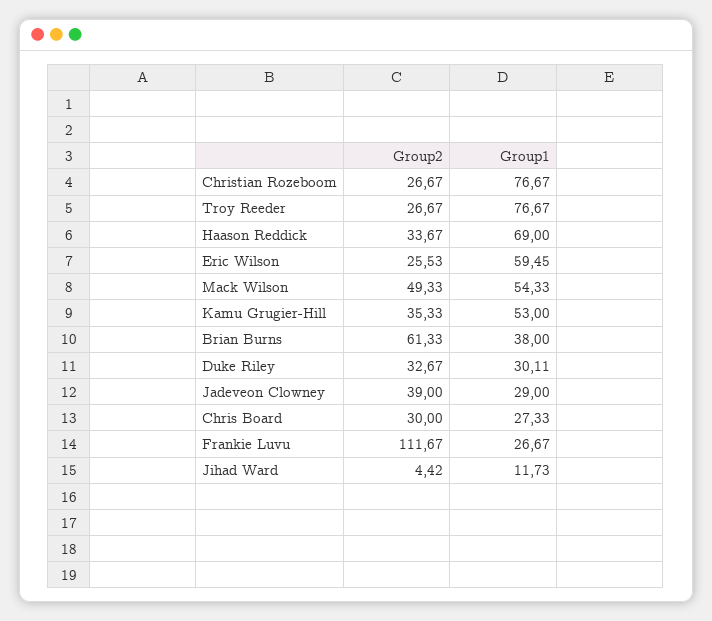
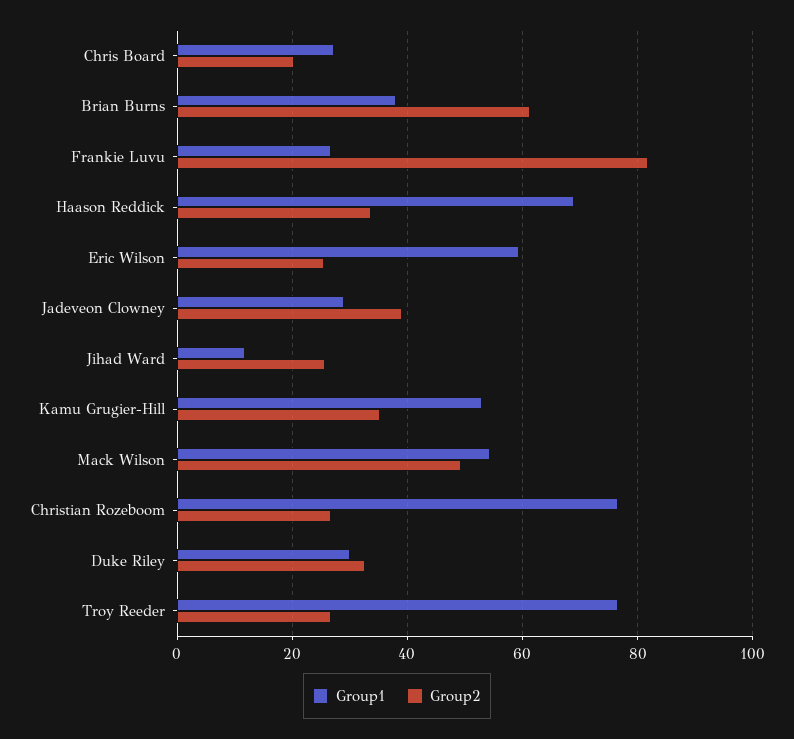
  {
    "Group2": {
      "Christian Rozeboom": 26.67,
      "Troy Reeder": 26.67,
      "Haason Reddick": 33.67,
      "Eric Wilson": 25.53,
      "Mack Wilson": 49.33,
      "Kamu Grugier-Hill": 35.33,
      "Brian Burns": 61.33,
      "Duke Riley": 32.67,
      "Jadeveon Clowney": 39,
-     "Chris Board": 30,
+     "Chris Board": 20,
-     "Frankie Luvu": 111.67,
+     "Frankie Luvu": 82,
-     "Jihad Ward": 4.42
+     "Jihad Ward": 26
    },
    "Group1": {
      "Christian Rozeboom": 76.67,
      "Troy Reeder": 76.67,
      "Haason Reddick": 69,
      "Eric Wilson": 59.45,
      "Mack Wilson": 54.33,
      "Kamu Grugier-Hill": 53,
      "Brian Burns": 38,
      "Duke Riley": 30.11,
      "Jadeveon Clowney": 29,
      "Chris Board": 27.33,
      "Frankie Luvu": 26.67,
      "Jihad Ward": 11.73
    }
  }

